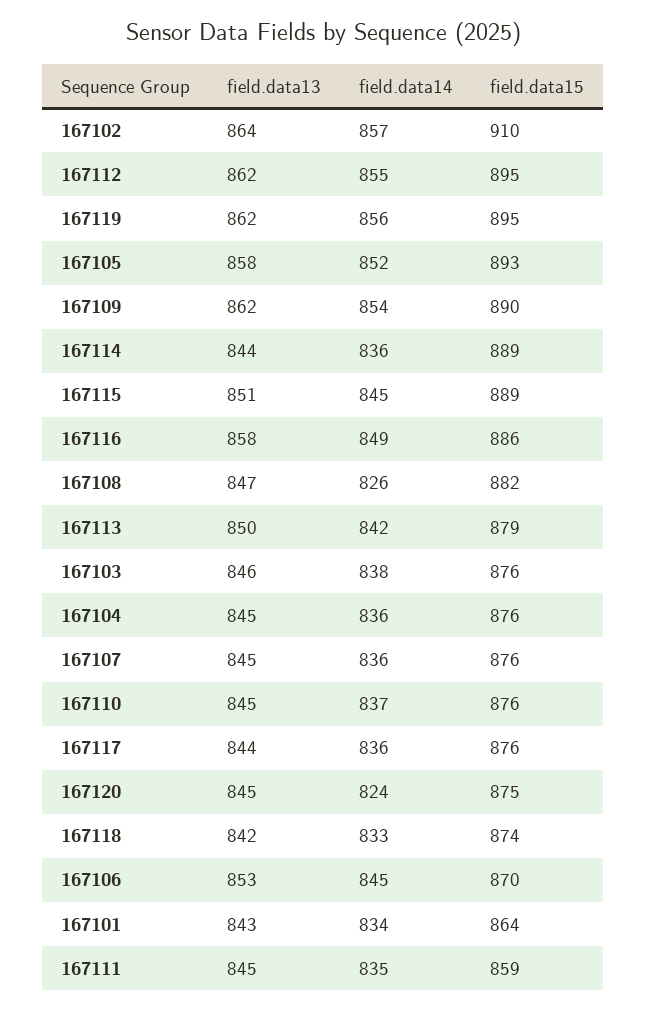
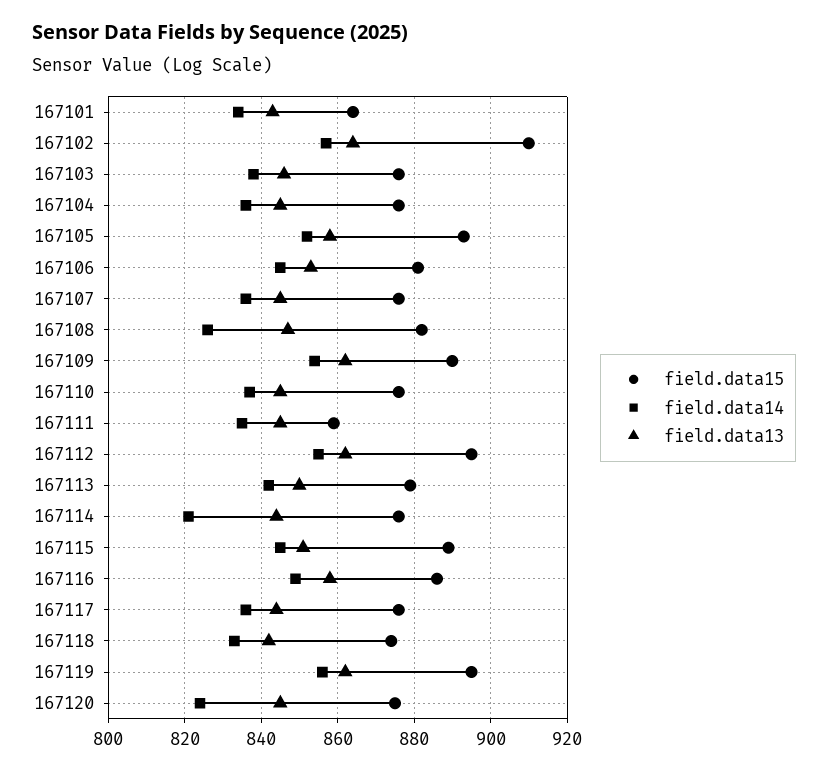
  {
    "field.data13": {
      "167102": 864,
      "167112": 862,
      "167119": 862,
      "167105": 858,
      "167109": 862,
      "167114": 844,
      "167115": 851,
      "167116": 858,
      "167108": 847,
      "167113": 850,
      "167103": 846,
      "167104": 845,
      "167107": 845,
      "167110": 845,
      "167117": 844,
      "167120": 845,
      "167118": 842,
      "167106": 853,
      "167101": 843,
      "167111": 845
    },
    "field.data14": {
      "167102": 857,
      "167112": 855,
      "167119": 856,
      "167105": 852,
      "167109": 854,
-     "167114": 836,
+     "167114": 820,
      "167115": 845,
      "167116": 849,
      "167108": 826,
      "167113": 842,
      "167103": 838,
      "167104": 836,
      "167107": 836,
      "167110": 837,
      "167117": 836,
      "167120": 824,
      "167118": 833,
      "167106": 845,
      "167101": 834,
      "167111": 835
    },
    "field.data15": {
      "167102": 910,
      "167112": 895,
      "167119": 895,
      "167105": 893,
      "167109": 890,
-     "167114": 889,
+     "167114": 875,
      "167115": 889,
      "167116": 886,
      "167108": 882,
      "167113": 879,
      "167103": 876,
      "167104": 876,
      "167107": 876,
      "167110": 876,
      "167117": 876,
      "167120": 875,
      "167118": 874,
-     "167106": 870,
+     "167106": 880,
      "167101": 864,
      "167111": 859
    }
  }

